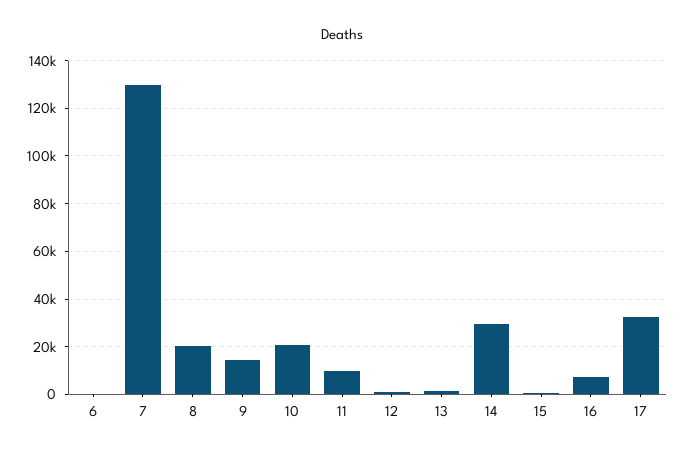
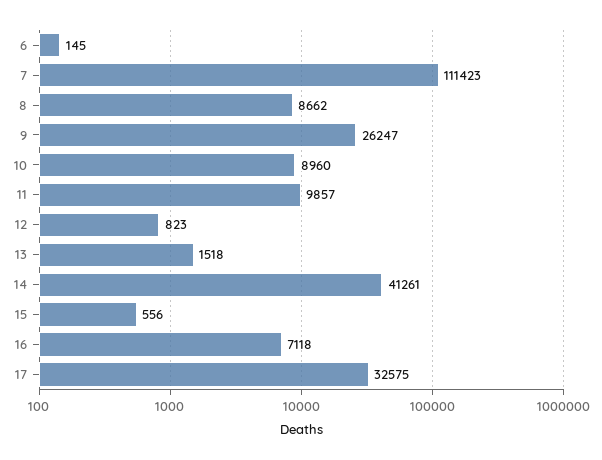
  {
    "6": 145,
-   "7": 130000,
+   "7": 111423,
-   "8": 20000,
+   "8": 8662,
-   "9": 15000,
+   "9": 26247,
-   "10": 20000,
+   "10": 8960,
    "11": 9857,
    "12": 823,
    "13": 1518,
-   "14": 30000,
+   "14": 41261,
    "15": 556,
    "16": 7118,
    "17": 32575
  }

